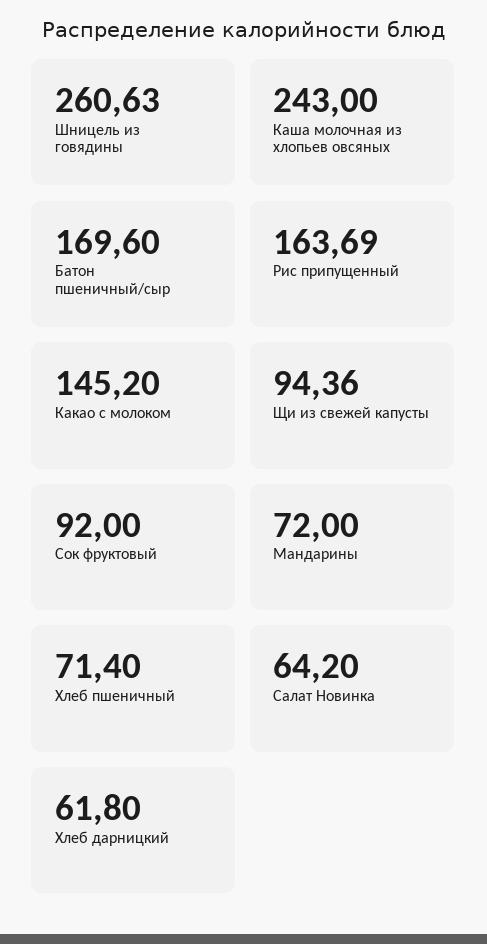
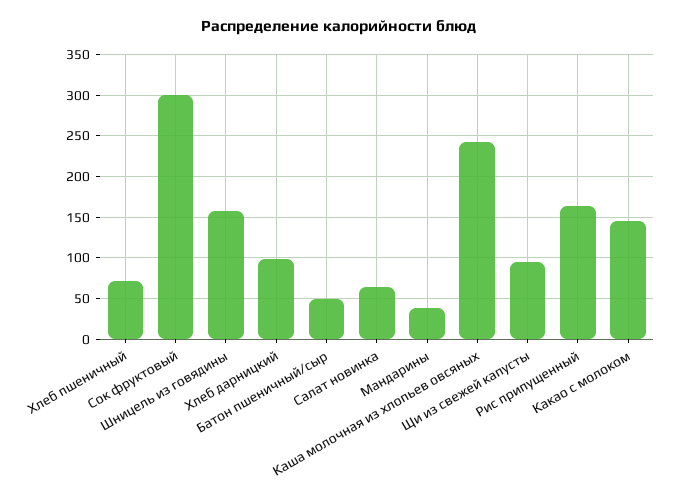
  {
-   "Шницель из говядины": 260.63,
+   "Шницель из говядины": 160,
    "Каша молочная из хлопьев овсяных": 243,
-   "Батон пшеничный/сыр": 169.6,
+   "Батон пшеничный/сыр": 50,
    "Рис припущенный": 163.69,
    "Какао с молоком": 145.2,
    "Щи из свежей капусты": 94.36,
-   "Сок фруктовый": 92,
+   "Сок фруктовый": 300,
-   "Мандарины": 72,
+   "Мандарины": 40,
    "Хлеб пшеничный": 71.4,
    "Салат Новинка": 64.2,
-   "Хлеб дарницкий": 61.8
+   "Хлеб дарницкий": 100
  }

